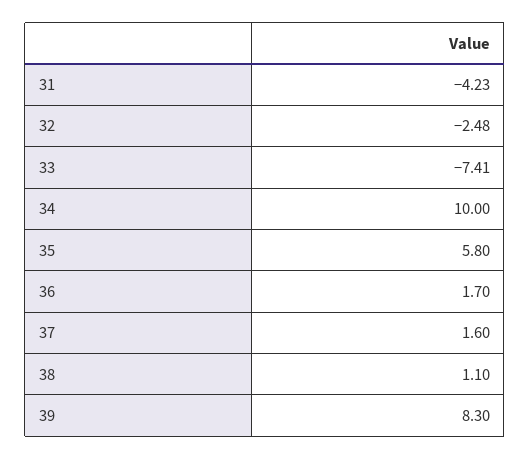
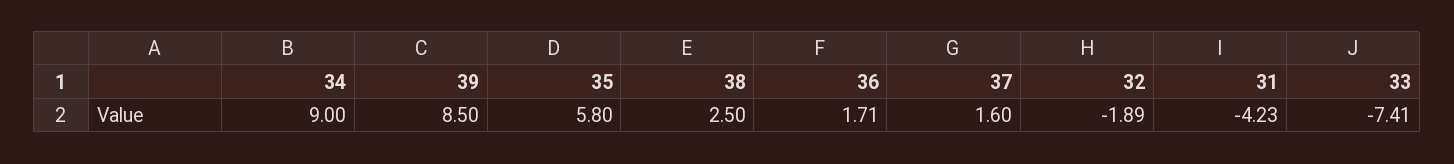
  {
    "31": -4.23,
-   "32": -2.48,
+   "32": -1.89,
    "33": -7.41,
-   "34": 10,
+   "34": 9,
    "35": 5.8,
-   "36": 1.7,
+   "36": 1.71,
    "37": 1.6,
-   "38": 1.1,
+   "38": 2.5,
-   "39": 8.3
+   "39": 8.5
  }

